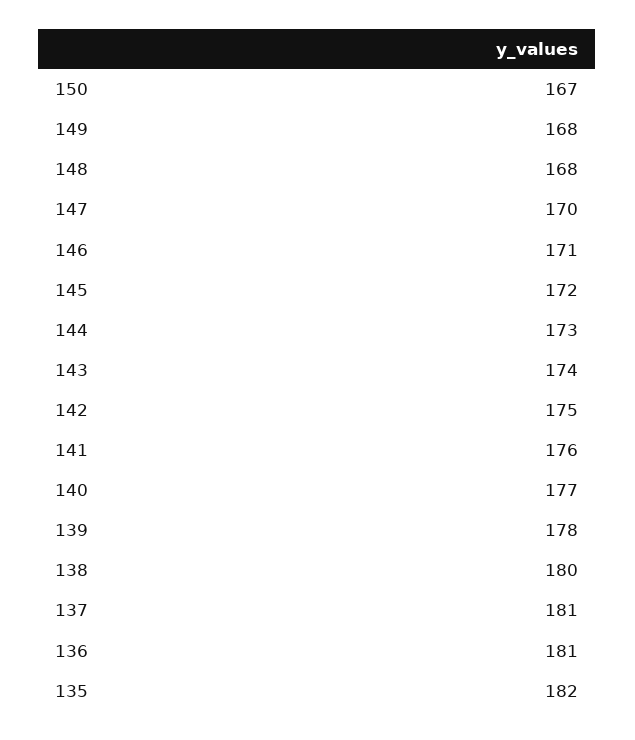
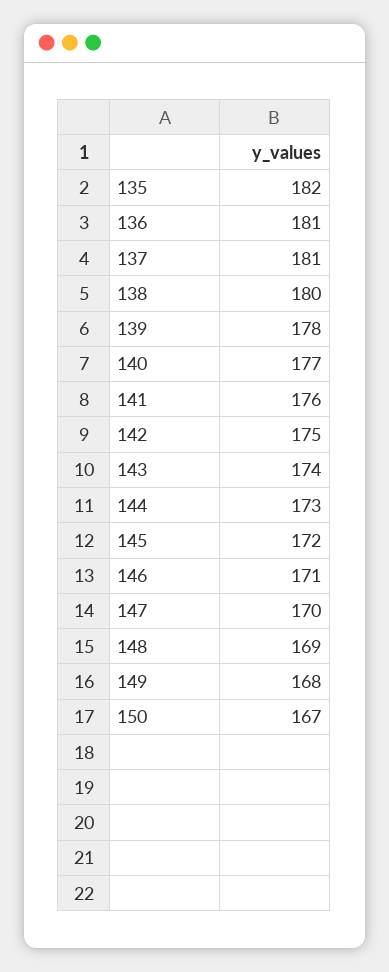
  {
    "150": 167,
    "149": 168,
-   "148": 168,
+   "148": 169,
    "147": 170,
    "146": 171,
    "145": 172,
    "144": 173,
    "143": 174,
    "142": 175,
    "141": 176,
    "140": 177,
    "139": 178,
    "138": 180,
    "137": 181,
    "136": 181,
    "135": 182
  }

